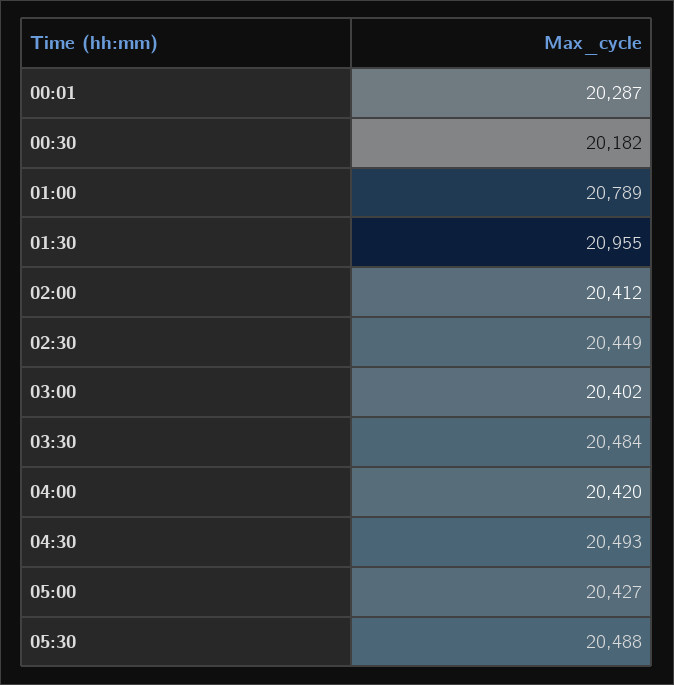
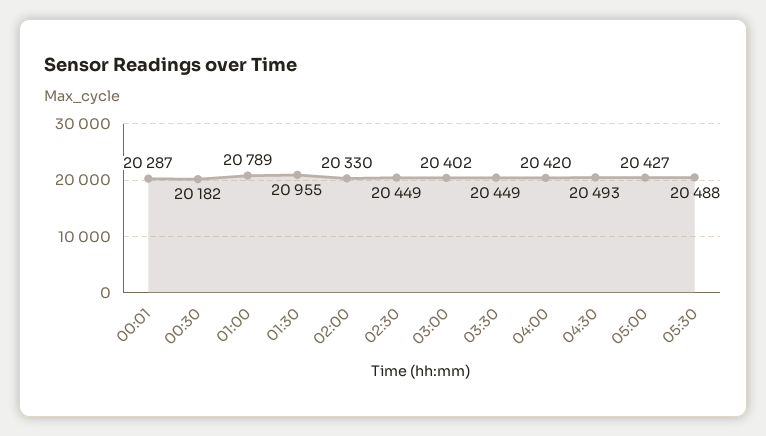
  {
    "00:01": 20287,
    "00:30": 20182,
    "01:00": 20789,
    "01:30": 20955,
-   "02:00": 20412,
+   "02:00": 20330,
    "02:30": 20449,
    "03:00": 20402,
-   "03:30": 20484,
+   "03:30": 20449,
    "04:00": 20420,
    "04:30": 20493,
    "05:00": 20427,
    "05:30": 20488
  }

